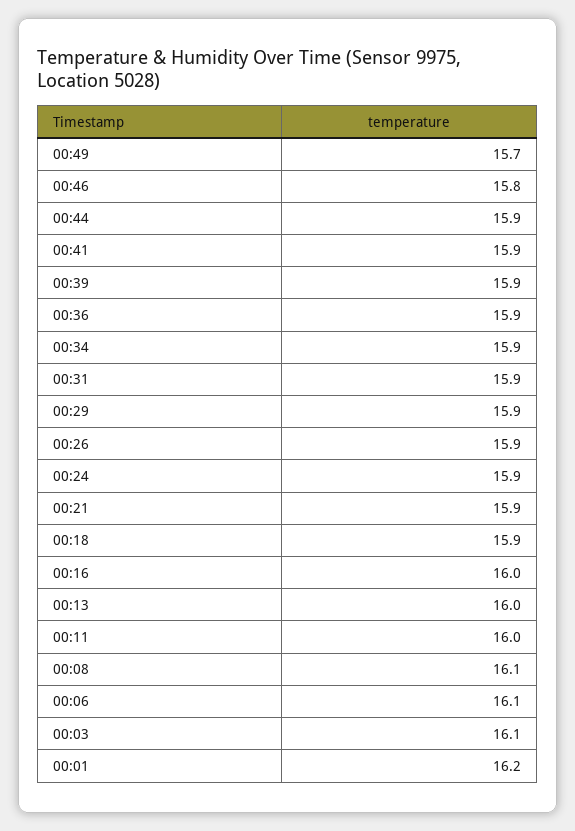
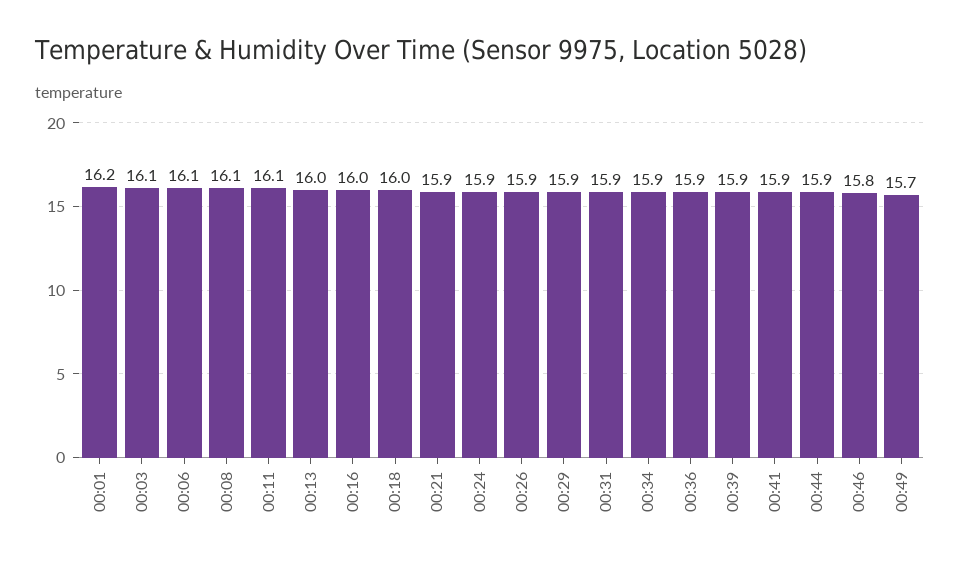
  {
    "00:49": 15.7,
    "00:46": 15.8,
    "00:44": 15.9,
    "00:41": 15.9,
    "00:39": 15.9,
    "00:36": 15.9,
    "00:34": 15.9,
    "00:31": 15.9,
    "00:29": 15.9,
    "00:26": 15.9,
    "00:24": 15.9,
    "00:21": 15.9,
-   "00:18": 15.9,
+   "00:18": 16,
    "00:16": 16,
    "00:13": 16,
-   "00:11": 16,
+   "00:11": 16.1,
    "00:08": 16.1,
    "00:06": 16.1,
    "00:03": 16.1,
    "00:01": 16.2
  }

